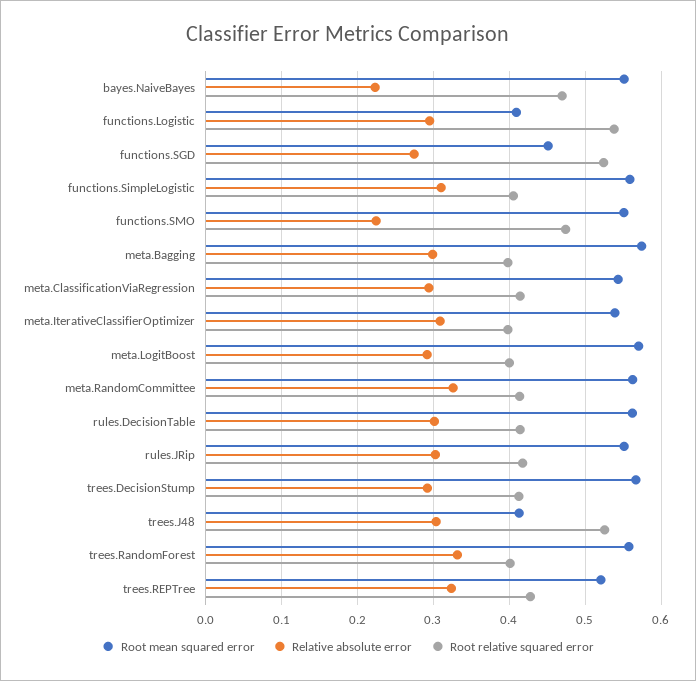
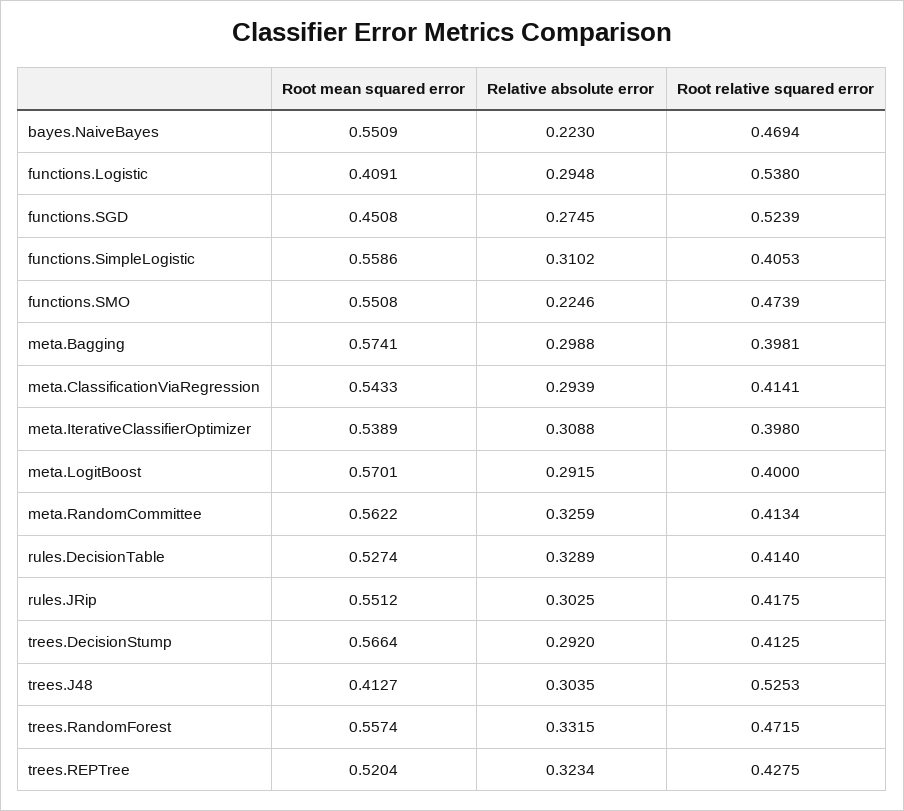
  {
    "Root mean squared error": {
      "bayes.NaiveBayes": 0.5509,
      "functions.Logistic": 0.4091,
      "functions.SGD": 0.4508,
      "functions.SimpleLogistic": 0.5586,
      "functions.SMO": 0.5508,
      "meta.Bagging": 0.5741,
      "meta.ClassificationViaRegression": 0.5433,
      "meta.IterativeClassifierOptimizer": 0.5389,
      "meta.LogitBoost": 0.5701,
      "meta.RandomCommittee": 0.5622,
-     "rules.DecisionTable": 0.56,
+     "rules.DecisionTable": 0.5274,
      "rules.JRip": 0.5512,
      "trees.DecisionStump": 0.5664,
      "trees.J48": 0.4127,
      "trees.RandomForest": 0.5574,
      "trees.REPTree": 0.5204
    },
    "Relative absolute error": {
      "bayes.NaiveBayes": 0.223,
      "functions.Logistic": 0.2948,
      "functions.SGD": 0.2745,
      "functions.SimpleLogistic": 0.3102,
      "functions.SMO": 0.2246,
      "meta.Bagging": 0.2988,
      "meta.ClassificationViaRegression": 0.2939,
      "meta.IterativeClassifierOptimizer": 0.3088,
      "meta.LogitBoost": 0.2915,
      "meta.RandomCommittee": 0.3259,
-     "rules.DecisionTable": 0.3,
+     "rules.DecisionTable": 0.3289,
      "rules.JRip": 0.3025,
      "trees.DecisionStump": 0.292,
      "trees.J48": 0.3035,
      "trees.RandomForest": 0.3315,
      "trees.REPTree": 0.3234
    },
    "Root relative squared error": {
      "bayes.NaiveBayes": 0.4694,
      "functions.Logistic": 0.538,
      "functions.SGD": 0.5239,
      "functions.SimpleLogistic": 0.4053,
      "functions.SMO": 0.4739,
      "meta.Bagging": 0.3981,
      "meta.ClassificationViaRegression": 0.4141,
      "meta.IterativeClassifierOptimizer": 0.398,
      "meta.LogitBoost": 0.4,
      "meta.RandomCommittee": 0.4134,
      "rules.DecisionTable": 0.414,
      "rules.JRip": 0.4175,
      "trees.DecisionStump": 0.4125,
      "trees.J48": 0.5253,
-     "trees.RandomForest": 0.4,
+     "trees.RandomForest": 0.4715,
      "trees.REPTree": 0.4275
    }
  }

